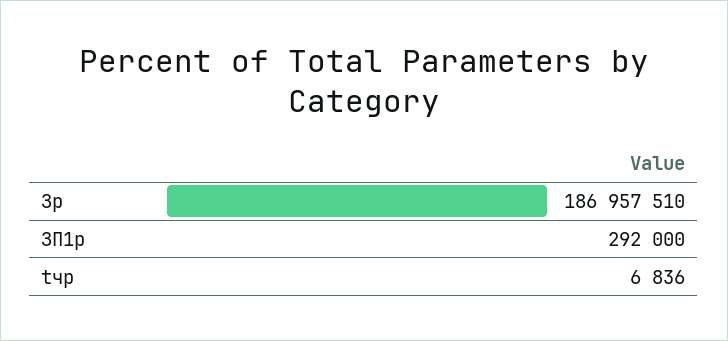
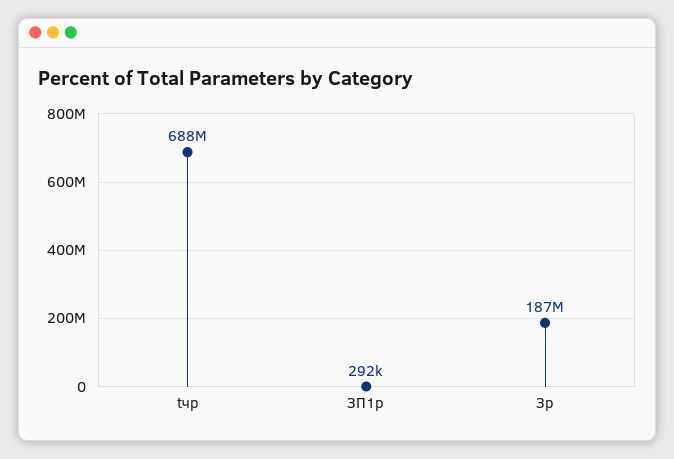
  {
    "Зр": 186957510,
    "ЗП1р": 292000,
-   "tчр": 6836
+   "tчр": 688000000
  }

